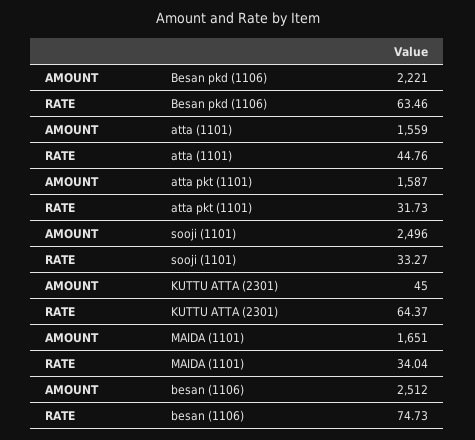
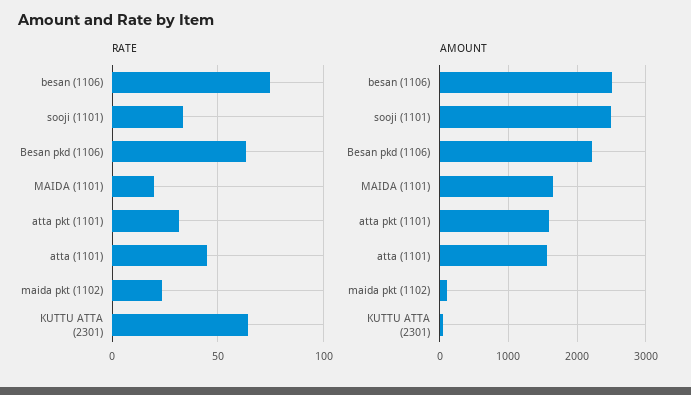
  {
    "AMOUNT": {
      "Besan pkd (1106)": 2221,
      "atta (1101)": 1559,
      "atta pkt (1101)": 1587,
      "sooji (1101)": 2496,
      "KUTTU ATTA (2301)": 45,
      "MAIDA (1101)": 1651,
-     "besan (1106)": 2512
+     "besan (1106)": 2512,
+     "maida pkt (1102)": 100
    },
    "RATE": {
      "Besan pkd (1106)": 63.46,
      "atta (1101)": 44.76,
      "atta pkt (1101)": 31.73,
      "sooji (1101)": 33.27,
      "KUTTU ATTA (2301)": 64.37,
-     "MAIDA (1101)": 34.04,
+     "MAIDA (1101)": 20,
-     "besan (1106)": 74.73
+     "besan (1106)": 74.73,
+     "maida pkt (1102)": 25
    }
  }

